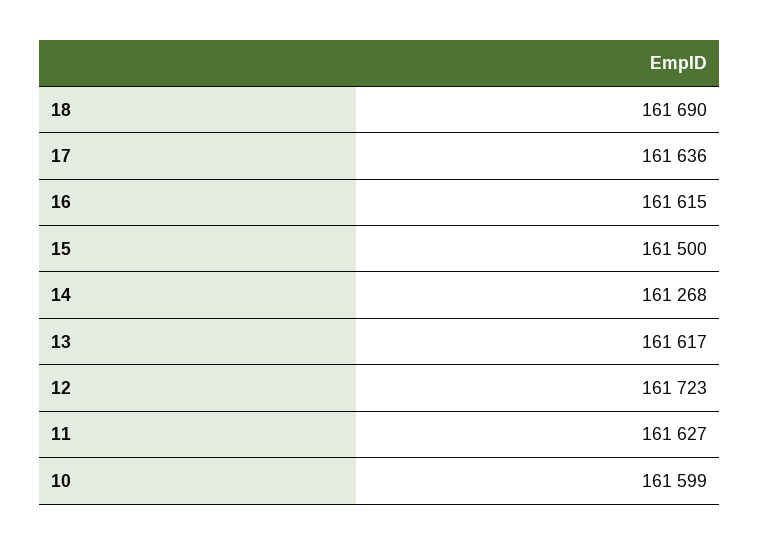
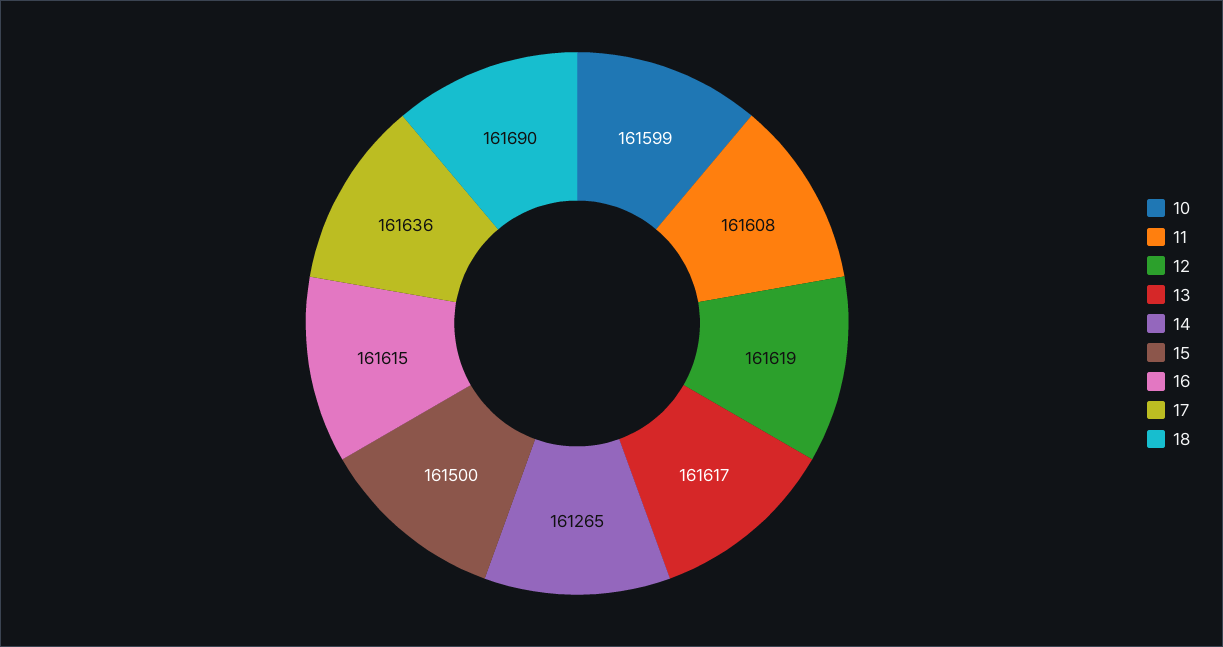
  {
    "18": 161690,
    "17": 161636,
    "16": 161615,
    "15": 161500,
-   "14": 161268,
+   "14": 161265,
    "13": 161617,
-   "12": 161723,
+   "12": 161619,
-   "11": 161627,
+   "11": 161608,
    "10": 161599
  }

